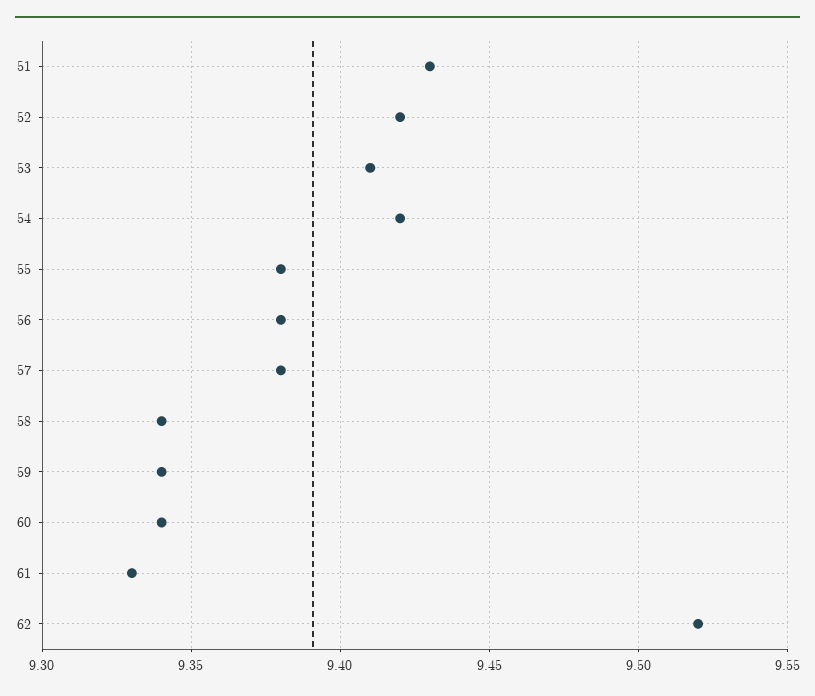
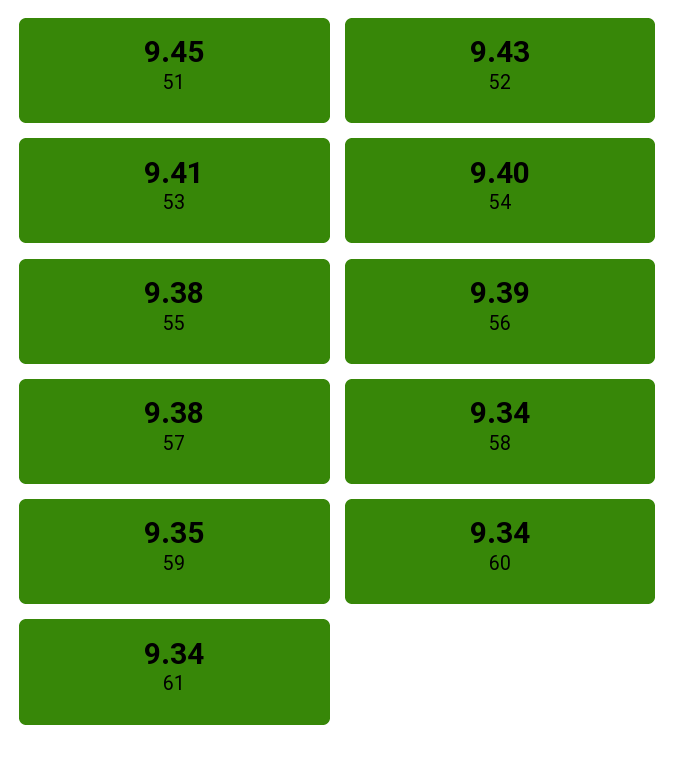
  {
-   "51": 9.43,
+   "51": 9.45,
-   "52": 9.42,
+   "52": 9.43,
    "53": 9.41,
-   "54": 9.42,
+   "54": 9.4,
    "55": 9.38,
-   "56": 9.38,
+   "56": 9.39,
    "57": 9.38,
    "58": 9.34,
-   "59": 9.34,
+   "59": 9.35,
    "60": 9.34,
-   "61": 9.33,
+   "61": 9.34
-   "62": 9.52
  }

